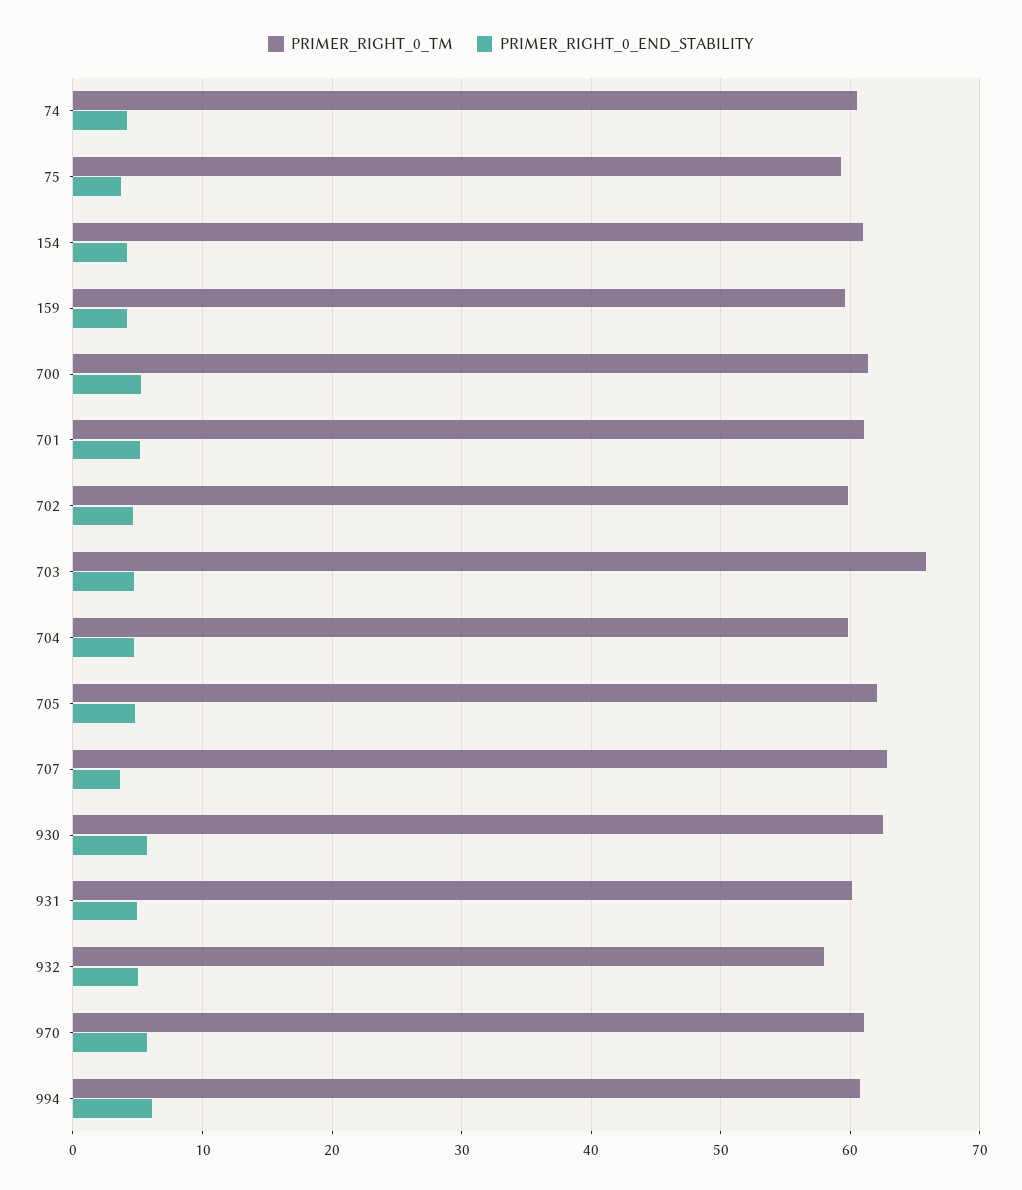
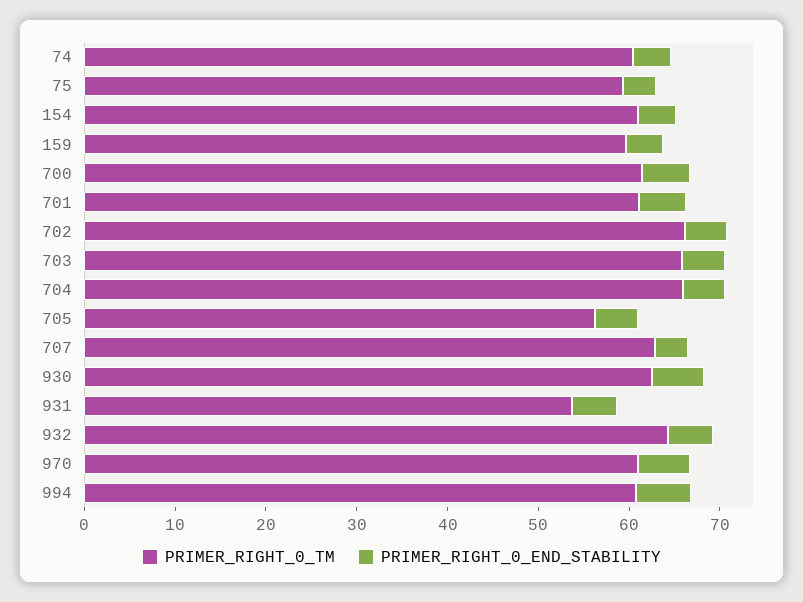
  {
    "PRIMER_RIGHT_0_TM": {
      "74": 60,
      "75": 59,
      "154": 61,
      "159": 60,
      "700": 61,
      "701": 61,
-     "702": 60,
+     "702": 66,
      "703": 66,
-     "704": 60,
+     "704": 66,
-     "705": 62,
+     "705": 56,
      "707": 63,
      "930": 63,
-     "931": 60,
+     "931": 54,
-     "932": 58,
+     "932": 64,
      "970": 61,
      "994": 61
    },
    "PRIMER_RIGHT_0_END_STABILITY": {
      "74": 4,
      "75": 4,
      "154": 4,
      "159": 4,
      "700": 5,
      "701": 5,
      "702": 5,
      "703": 5,
      "704": 5,
      "705": 5,
      "707": 4,
      "930": 6,
      "931": 5,
      "932": 5,
      "970": 6,
      "994": 6
    }
  }

